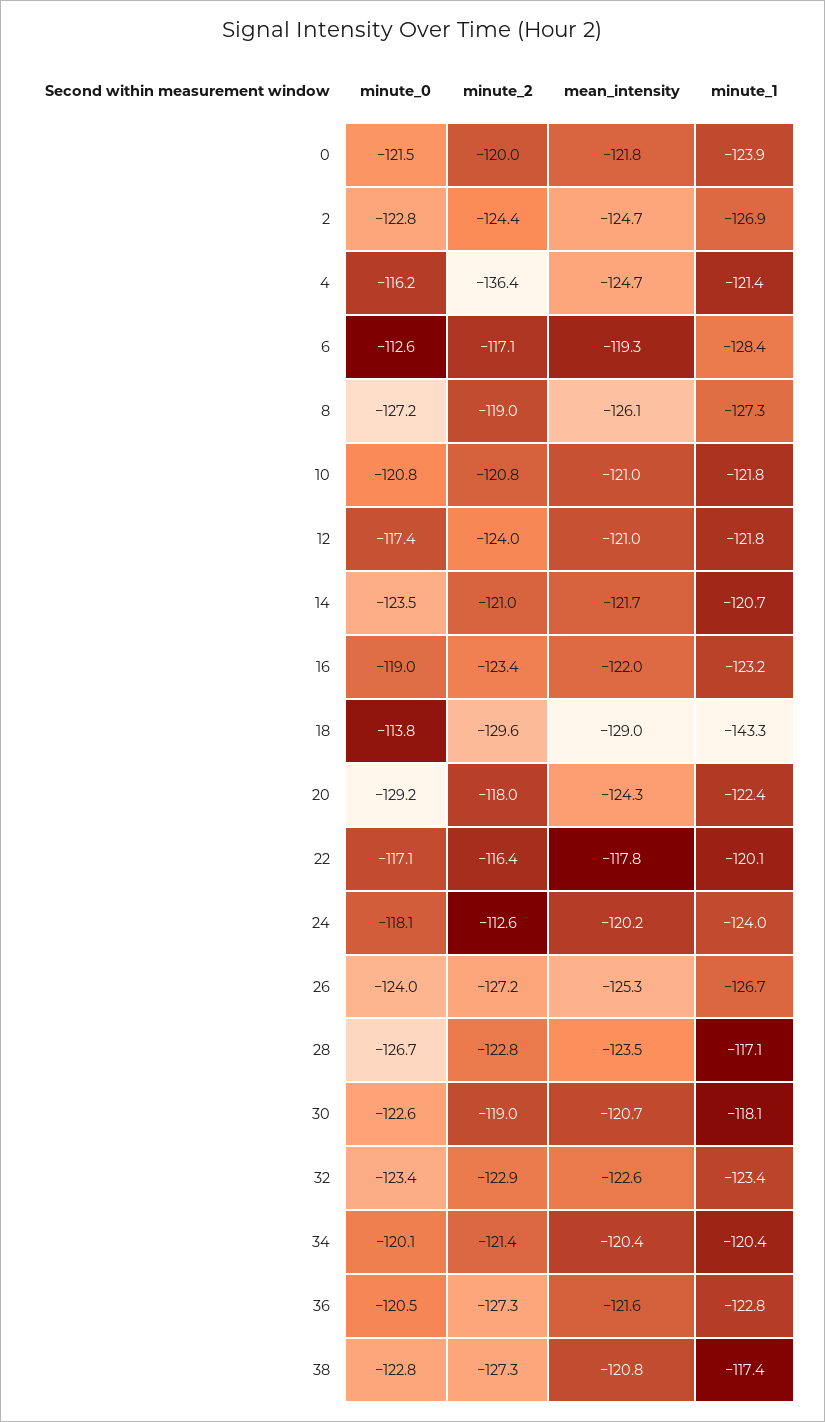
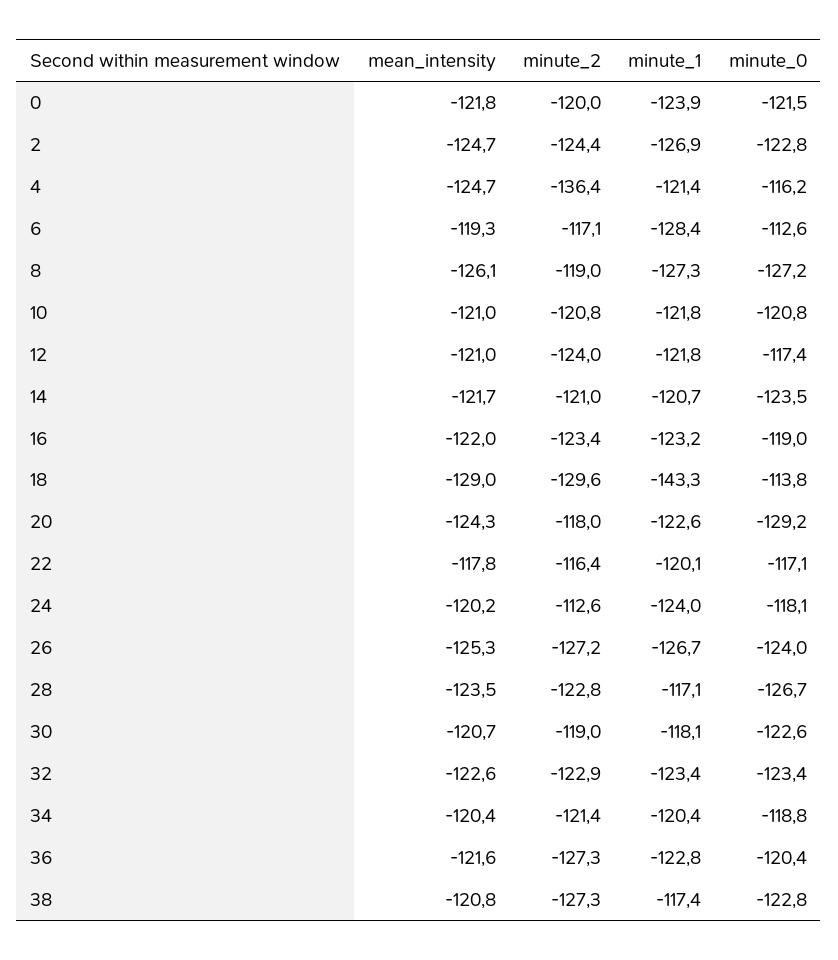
  {
    "minute_0": {
      "0": -121.5,
      "2": -122.8,
      "4": -116.2,
      "6": -112.6,
      "8": -127.2,
      "10": -120.8,
      "12": -117.4,
      "14": -123.5,
      "16": -119,
      "18": -113.8,
      "20": -129.2,
      "22": -117.1,
      "24": -118.1,
      "26": -124,
      "28": -126.7,
      "30": -122.6,
      "32": -123.4,
-     "34": -120.1,
+     "34": -118.8,
-     "36": -120.5,
+     "36": -120.4,
      "38": -122.8
    },
    "minute_2": {
      "0": -120,
      "2": -124.4,
      "4": -136.4,
      "6": -117.1,
      "8": -119,
      "10": -120.8,
      "12": -124,
      "14": -121,
      "16": -123.4,
      "18": -129.6,
      "20": -118,
      "22": -116.4,
      "24": -112.6,
      "26": -127.2,
      "28": -122.8,
      "30": -119,
      "32": -122.9,
      "34": -121.4,
      "36": -127.3,
      "38": -127.3
    },
    "mean_intensity": {
      "0": -121.8,
      "2": -124.7,
      "4": -124.7,
      "6": -119.3,
      "8": -126.1,
      "10": -121,
      "12": -121,
      "14": -121.7,
      "16": -122,
      "18": -129,
      "20": -124.3,
      "22": -117.8,
      "24": -120.2,
      "26": -125.3,
      "28": -123.5,
      "30": -120.7,
      "32": -122.6,
      "34": -120.4,
      "36": -121.6,
      "38": -120.8
    },
    "minute_1": {
      "0": -123.9,
      "2": -126.9,
      "4": -121.4,
      "6": -128.4,
      "8": -127.3,
      "10": -121.8,
      "12": -121.8,
      "14": -120.7,
      "16": -123.2,
      "18": -143.3,
-     "20": -122.4,
+     "20": -122.6,
      "22": -120.1,
      "24": -124,
      "26": -126.7,
      "28": -117.1,
      "30": -118.1,
      "32": -123.4,
      "34": -120.4,
      "36": -122.8,
      "38": -117.4
    }
  }

